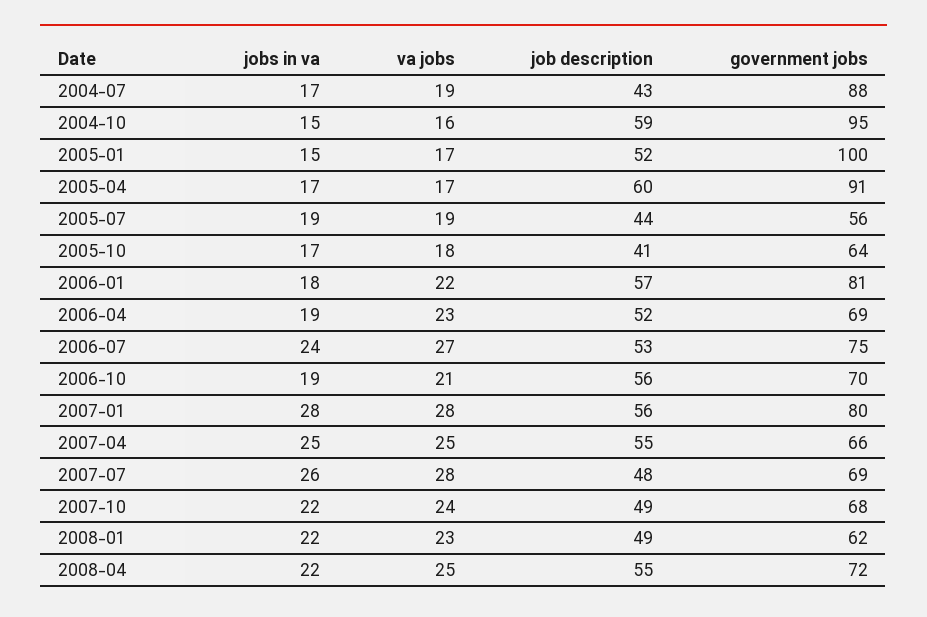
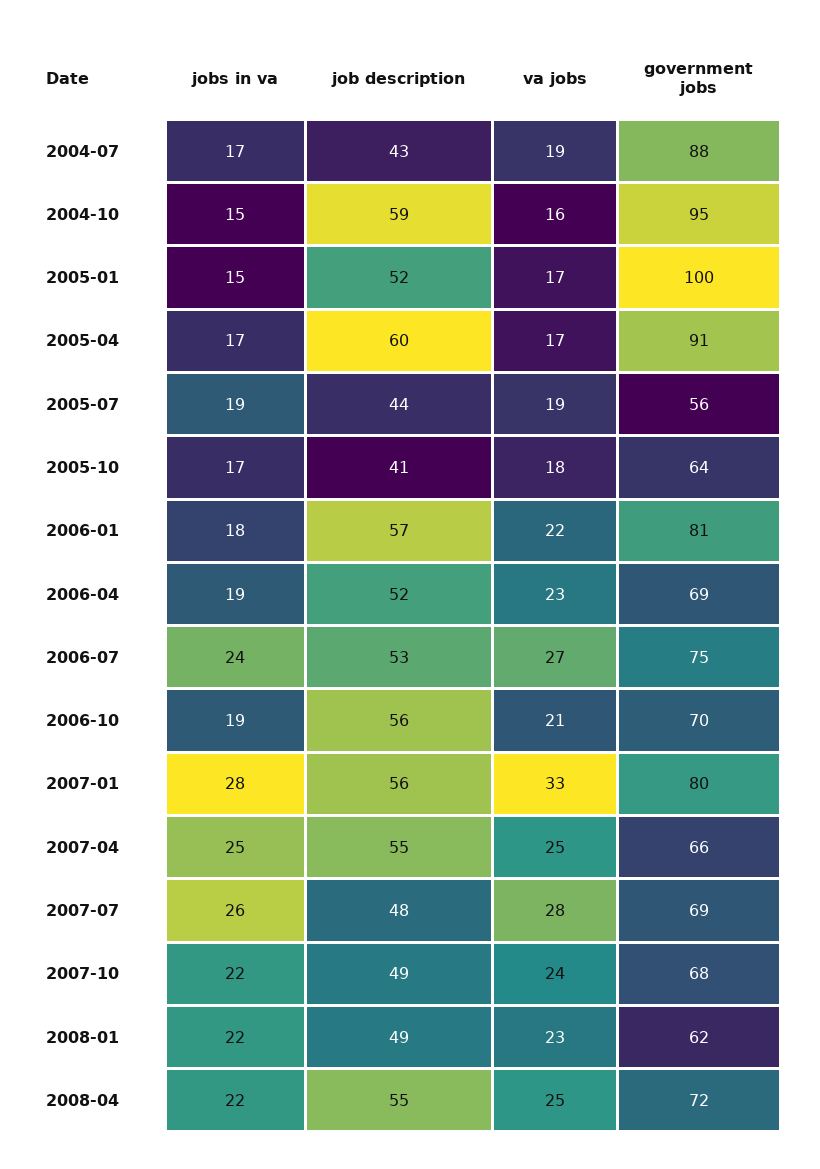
  {
    "jobs in va": {
      "2004-07": 17,
      "2004-10": 15,
      "2005-01": 15,
      "2005-04": 17,
      "2005-07": 19,
      "2005-10": 17,
      "2006-01": 18,
      "2006-04": 19,
      "2006-07": 24,
      "2006-10": 19,
      "2007-01": 28,
      "2007-04": 25,
      "2007-07": 26,
      "2007-10": 22,
      "2008-01": 22,
      "2008-04": 22
    },
    "va jobs": {
      "2004-07": 19,
      "2004-10": 16,
      "2005-01": 17,
      "2005-04": 17,
      "2005-07": 19,
      "2005-10": 18,
      "2006-01": 22,
      "2006-04": 23,
      "2006-07": 27,
      "2006-10": 21,
-     "2007-01": 28,
+     "2007-01": 33,
      "2007-04": 25,
      "2007-07": 28,
      "2007-10": 24,
      "2008-01": 23,
      "2008-04": 25
    },
    "job description": {
      "2004-07": 43,
      "2004-10": 59,
      "2005-01": 52,
      "2005-04": 60,
      "2005-07": 44,
      "2005-10": 41,
      "2006-01": 57,
      "2006-04": 52,
      "2006-07": 53,
      "2006-10": 56,
      "2007-01": 56,
      "2007-04": 55,
      "2007-07": 48,
      "2007-10": 49,
      "2008-01": 49,
      "2008-04": 55
    },
    "government jobs": {
      "2004-07": 88,
      "2004-10": 95,
      "2005-01": 100,
      "2005-04": 91,
      "2005-07": 56,
      "2005-10": 64,
      "2006-01": 81,
      "2006-04": 69,
      "2006-07": 75,
      "2006-10": 70,
      "2007-01": 80,
      "2007-04": 66,
      "2007-07": 69,
      "2007-10": 68,
      "2008-01": 62,
      "2008-04": 72
    }
  }

